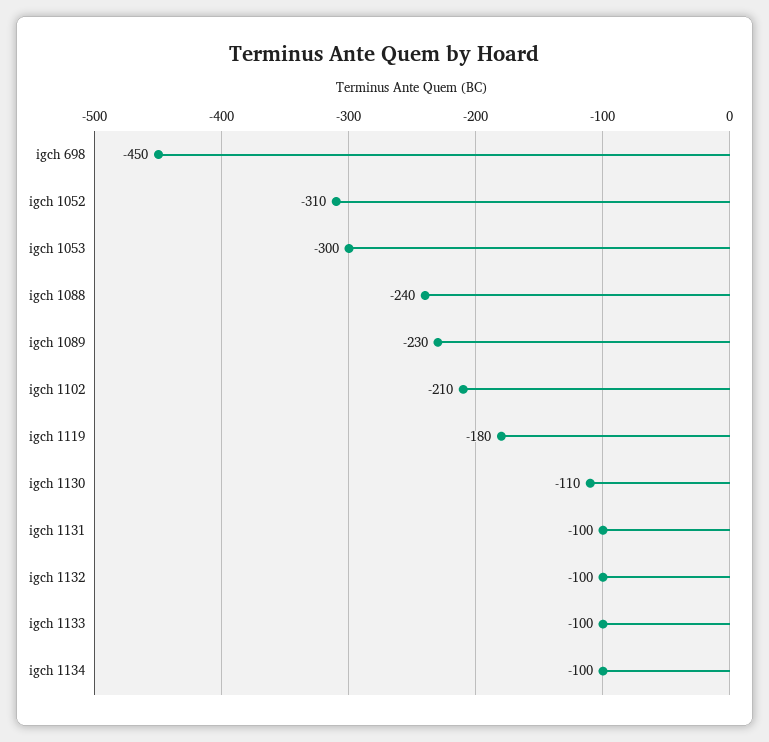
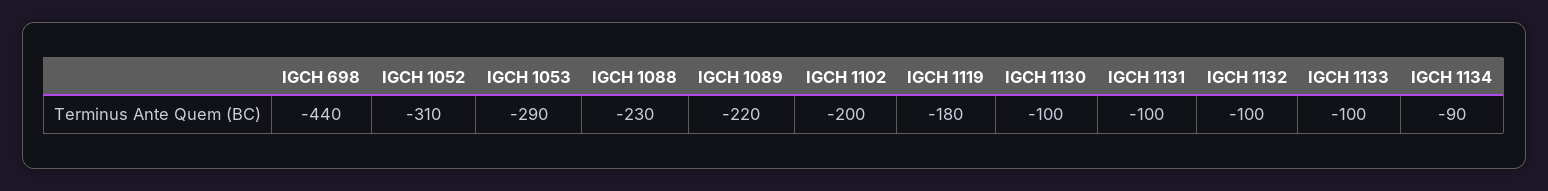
  {
-   "igch 698": -450,
+   "igch 698": -440,
    "igch 1052": -310,
-   "igch 1053": -300,
+   "igch 1053": -290,
-   "igch 1088": -240,
+   "igch 1088": -230,
-   "igch 1089": -230,
+   "igch 1089": -220,
-   "igch 1102": -210,
+   "igch 1102": -200,
    "igch 1119": -180,
-   "igch 1130": -110,
+   "igch 1130": -100,
    "igch 1131": -100,
    "igch 1132": -100,
    "igch 1133": -100,
-   "igch 1134": -100
+   "igch 1134": -90
  }

